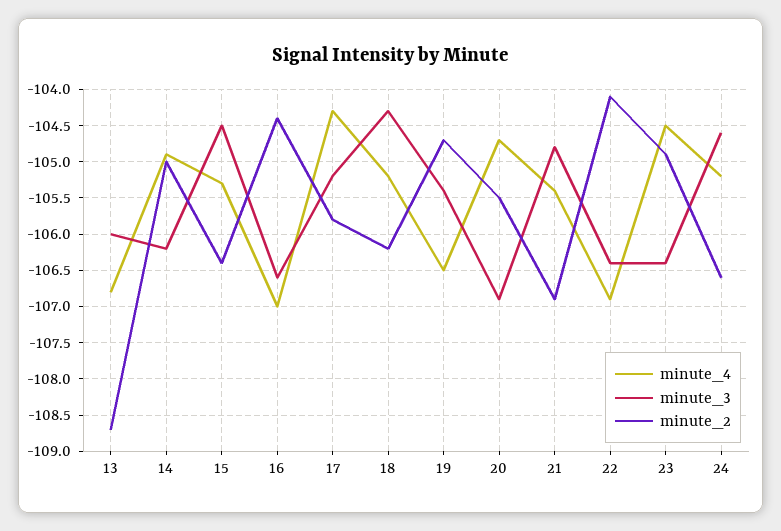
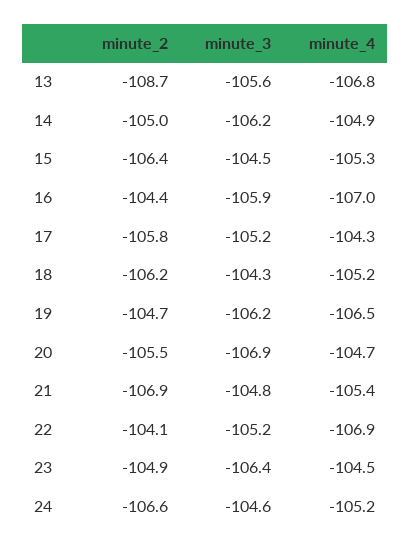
  {
    "minute_4": {
      "13": -106.8,
      "14": -104.9,
      "15": -105.3,
      "16": -107,
      "17": -104.3,
      "18": -105.2,
      "19": -106.5,
      "20": -104.7,
      "21": -105.4,
      "22": -106.9,
      "23": -104.5,
      "24": -105.2
    },
    "minute_3": {
-     "13": -106,
+     "13": -105.6,
      "14": -106.2,
      "15": -104.5,
-     "16": -106.6,
+     "16": -105.9,
      "17": -105.2,
      "18": -104.3,
-     "19": -105.4,
+     "19": -106.2,
      "20": -106.9,
      "21": -104.8,
-     "22": -106.4,
+     "22": -105.2,
      "23": -106.4,
      "24": -104.6
    },
    "minute_2": {
      "13": -108.7,
      "14": -105,
      "15": -106.4,
      "16": -104.4,
      "17": -105.8,
      "18": -106.2,
      "19": -104.7,
      "20": -105.5,
      "21": -106.9,
      "22": -104.1,
      "23": -104.9,
      "24": -106.6
    }
  }

